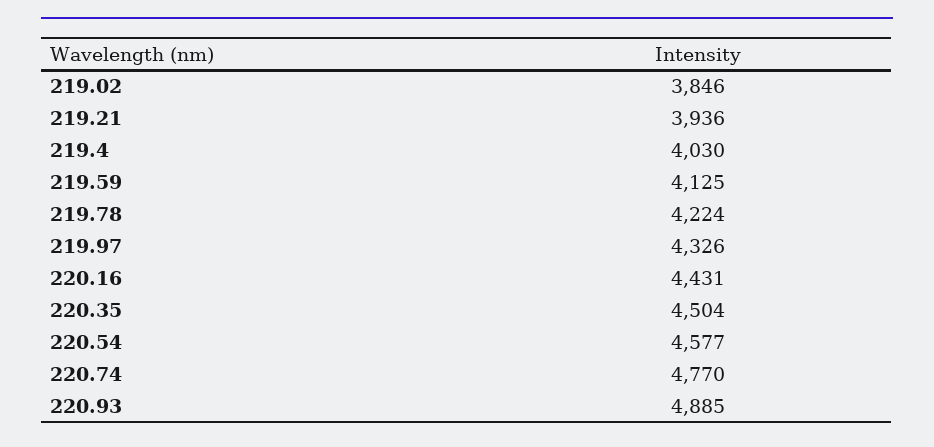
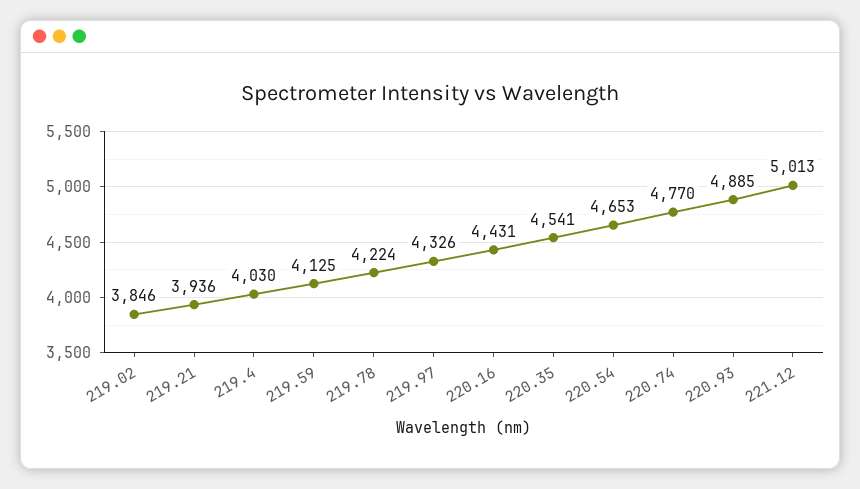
  {
    "219.02": 3846,
    "219.21": 3936,
    "219.4": 4030,
    "219.59": 4125,
    "219.78": 4224,
    "219.97": 4326,
    "220.16": 4431,
-   "220.35": 4504,
+   "220.35": 4541,
-   "220.54": 4577,
+   "220.54": 4653,
    "220.74": 4770,
-   "220.93": 4885
+   "220.93": 4885,
+   "221.12": 5013
  }

